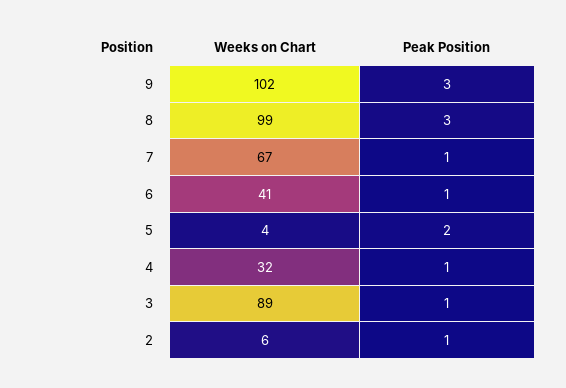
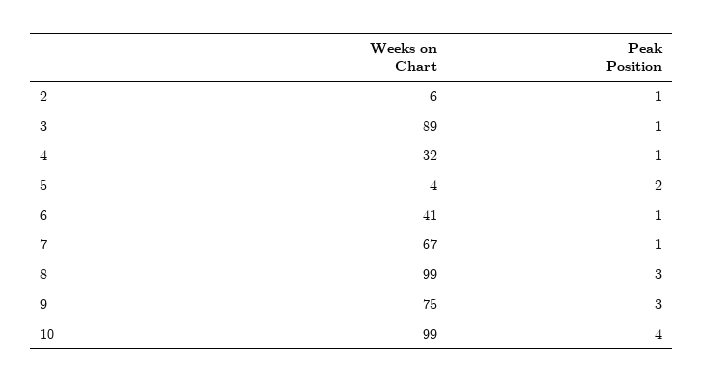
  {
    "Weeks on Chart": {
-     "9": 102,
+     "9": 75,
      "8": 99,
      "7": 67,
      "6": 41,
      "5": 4,
      "4": 32,
      "3": 89,
-     "2": 6
+     "2": 6,
+     "10": 99
    },
    "Peak Position": {
      "9": 3,
      "8": 3,
      "7": 1,
      "6": 1,
      "5": 2,
      "4": 1,
      "3": 1,
-     "2": 1
+     "2": 1,
+     "10": 4
    }
  }

